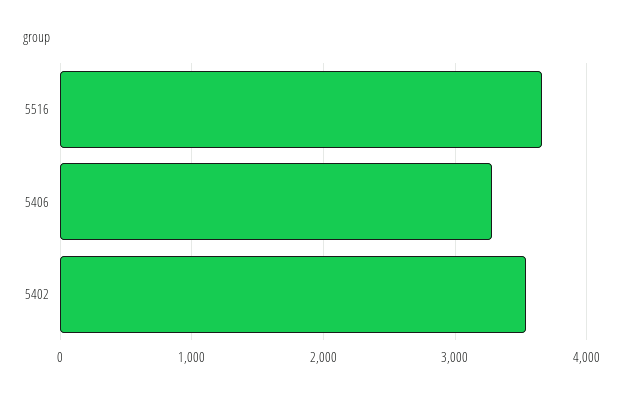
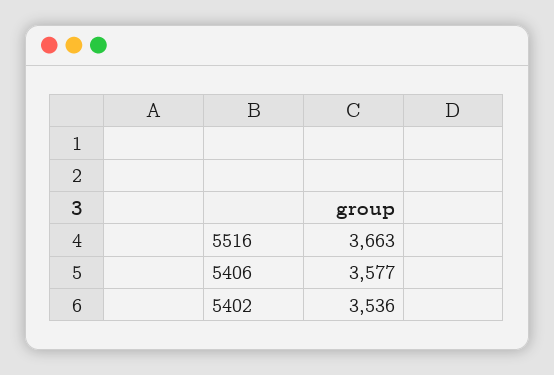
  {
    "5516": 3663,
-   "5406": 3300,
+   "5406": 3577,
    "5402": 3536
  }

